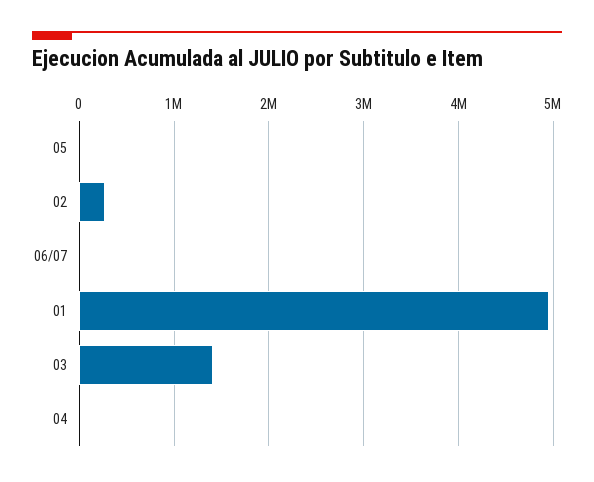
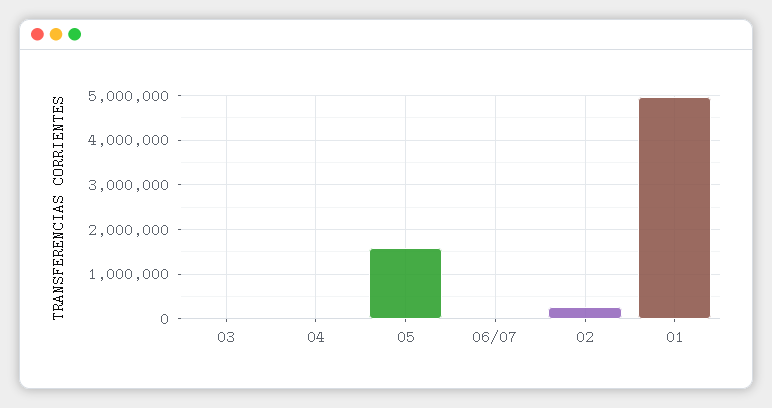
  {
-   "05": 0,
+   "05": 1600000,
    "02": 300000,
    "06/07": 0,
    "01": 5000000,
-   "03": 1400000,
+   "03": 0,
    "04": 0
  }

